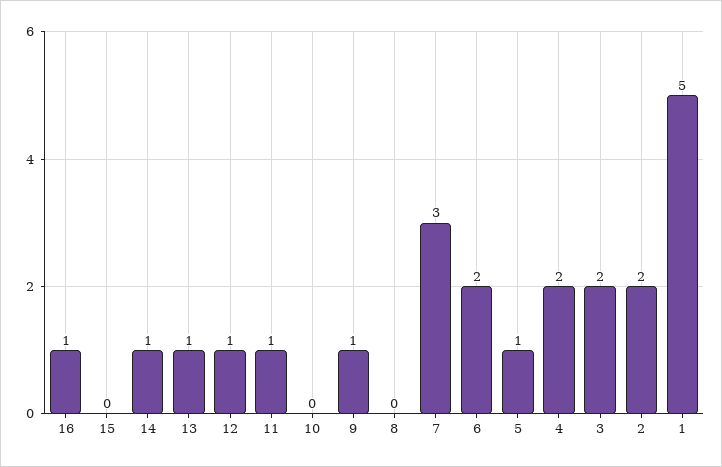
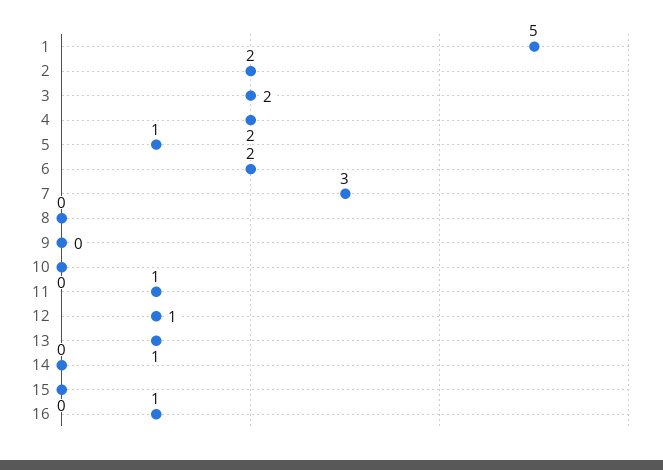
  {
    "16": 1,
    "15": 0,
-   "14": 1,
+   "14": 0,
    "13": 1,
    "12": 1,
    "11": 1,
    "10": 0,
-   "9": 1,
+   "9": 0,
    "8": 0,
    "7": 3,
    "6": 2,
    "5": 1,
    "4": 2,
    "3": 2,
    "2": 2,
    "1": 5
  }

